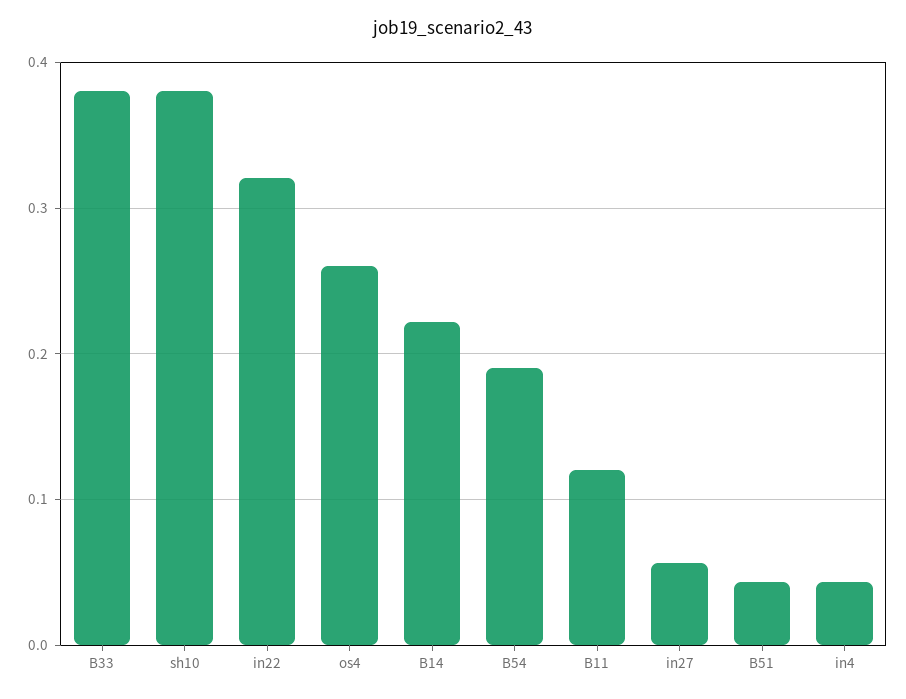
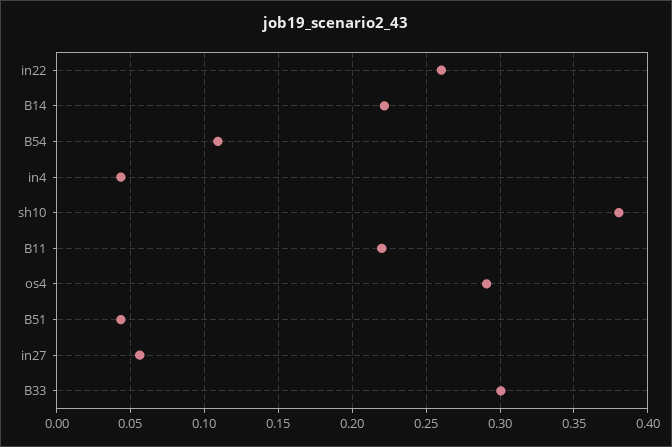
  {
-   "B33": 0.38,
+   "B33": 0.3,
    "sh10": 0.38,
-   "in22": 0.32,
+   "in22": 0.26,
-   "os4": 0.26,
+   "os4": 0.29,
    "B14": 0.22,
-   "B54": 0.19,
+   "B54": 0.11,
-   "B11": 0.12,
+   "B11": 0.22,
    "in27": 0.055,
    "B51": 0.045,
    "in4": 0.045
  }

